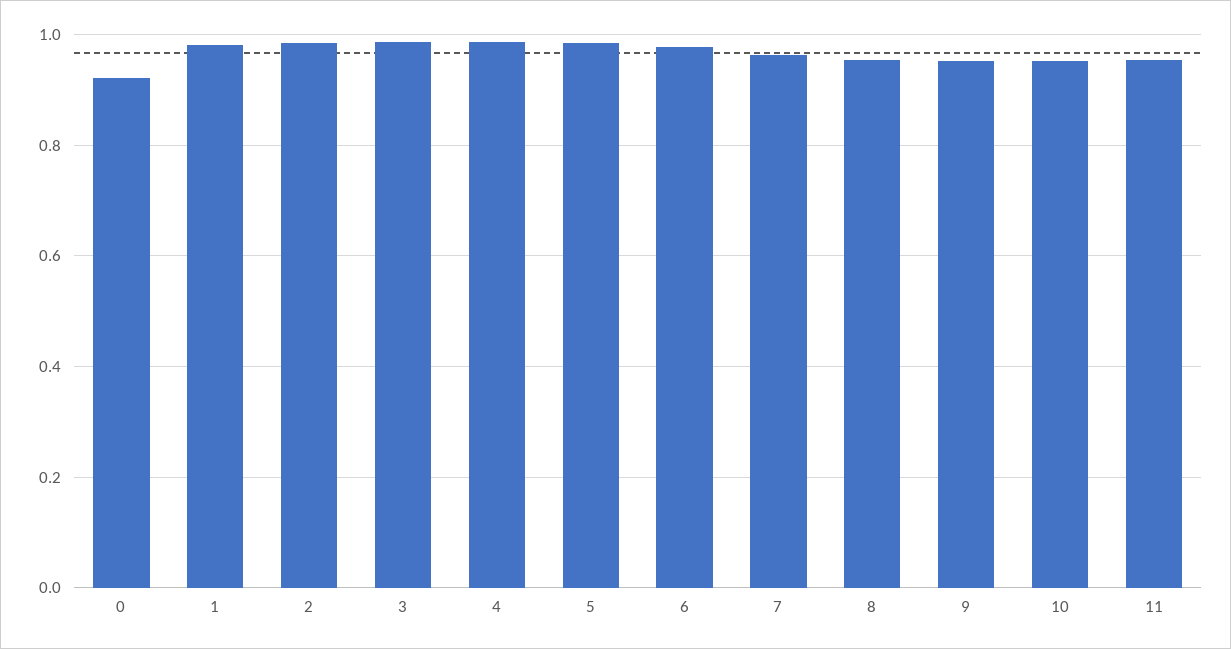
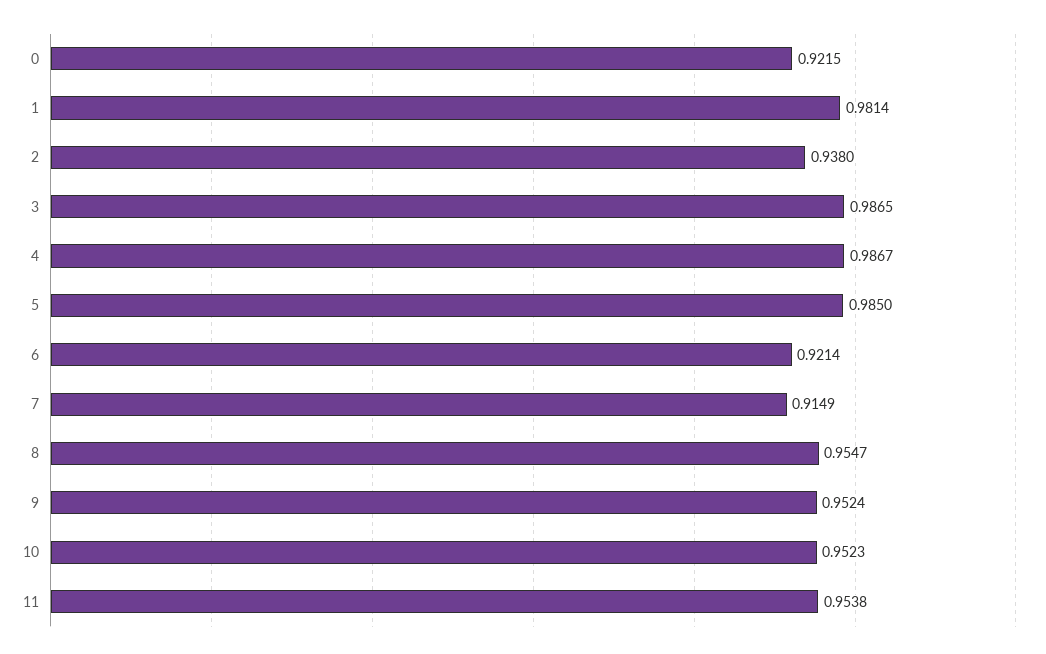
  {
    "0": 0.9215,
    "1": 0.9814,
-   "2": 0.98,
+   "2": 0.938,
    "3": 0.9865,
    "4": 0.9867,
    "5": 0.985,
-   "6": 0.98,
+   "6": 0.9214,
-   "7": 0.96,
+   "7": 0.9149,
    "8": 0.9547,
    "9": 0.9524,
    "10": 0.9523,
    "11": 0.9538
  }

